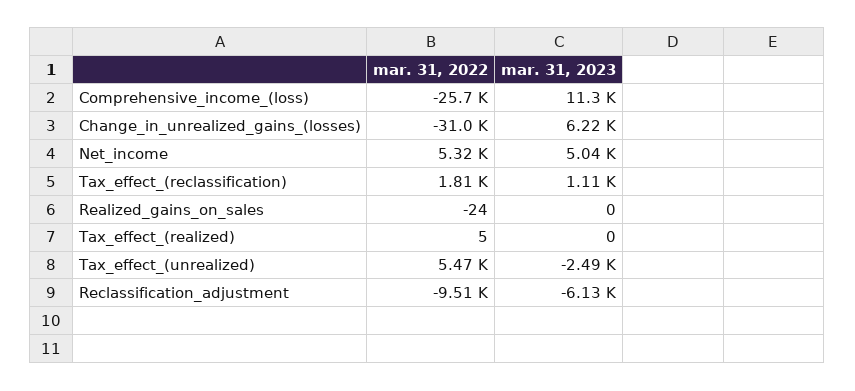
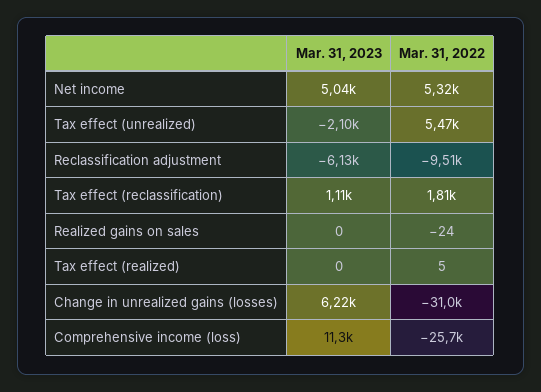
  {
    "mar. 31, 2022": {
      "Comprehensive_income_(loss)": -25700,
      "Change_in_unrealized_gains_(losses)": -31000,
      "Net_income": 5320,
      "Tax_effect_(reclassification)": 1810,
      "Realized_gains_on_sales": -24,
      "Tax_effect_(realized)": 5,
      "Tax_effect_(unrealized)": 5470,
      "Reclassification_adjustment": -9510
    },
    "mar. 31, 2023": {
      "Comprehensive_income_(loss)": 11300,
      "Change_in_unrealized_gains_(losses)": 6220,
      "Net_income": 5040,
      "Tax_effect_(reclassification)": 1110,
      "Realized_gains_on_sales": 0,
      "Tax_effect_(realized)": 0,
-     "Tax_effect_(unrealized)": -2490,
+     "Tax_effect_(unrealized)": -2100,
      "Reclassification_adjustment": -6130
    }
  }

